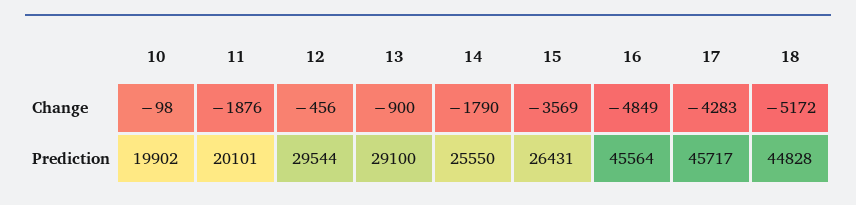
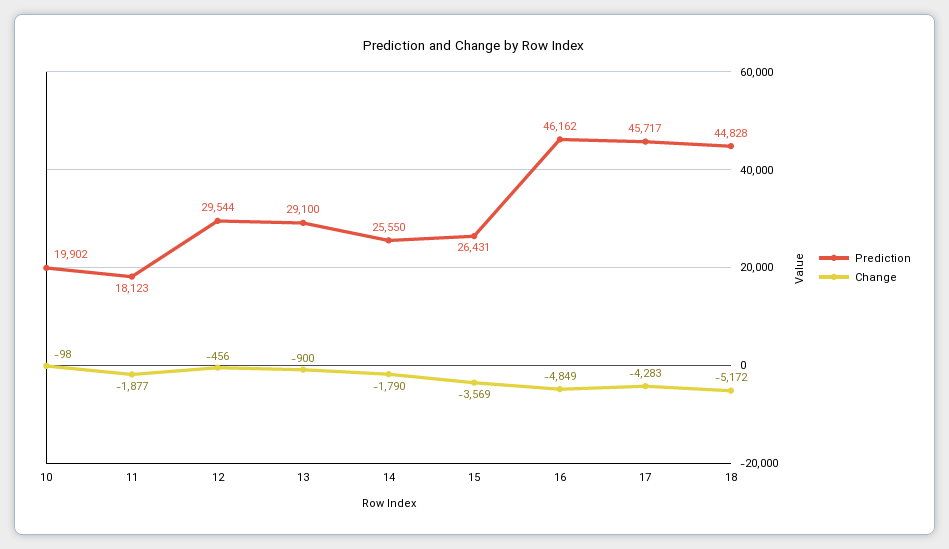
  {
    "Change": {
      "10": -98,
-     "11": -1876,
+     "11": -1877,
      "12": -456,
      "13": -900,
      "14": -1790,
      "15": -3569,
      "16": -4849,
      "17": -4283,
      "18": -5172
    },
    "Prediction": {
      "10": 19902,
-     "11": 20101,
+     "11": 18123,
      "12": 29544,
      "13": 29100,
      "14": 25550,
      "15": 26431,
-     "16": 45564,
+     "16": 46162,
      "17": 45717,
      "18": 44828
    }
  }

